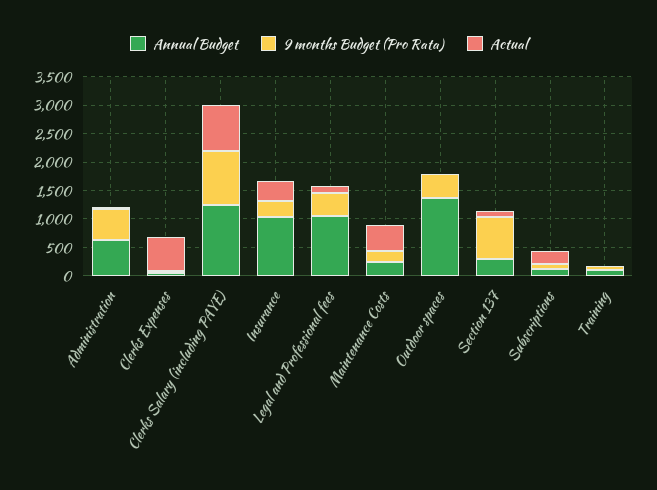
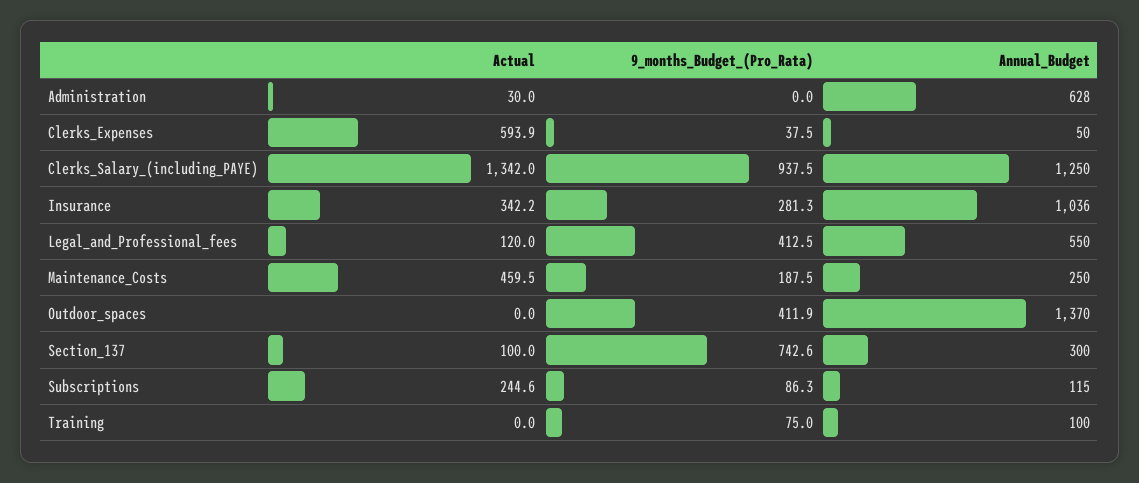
  {
    "Annual Budget": {
      "Administration": 628,
      "Clerks Expenses": 50,
      "Clerks Salary (including PAYE)": 1250,
      "Insurance": 1036,
-     "Legal and Professional fees": 1000,
+     "Legal and Professional fees": 550,
      "Maintenance Costs": 250,
      "Outdoor spaces": 1370,
      "Section 137": 300,
      "Subscriptions": 115,
      "Training": 100
    },
    "9 months Budget (Pro Rata)": {
-     "Administration": 500,
+     "Administration": 0,
      "Clerks Expenses": 37.5,
      "Clerks Salary (including PAYE)": 937.5,
      "Insurance": 281.3,
      "Legal and Professional fees": 412.5,
      "Maintenance Costs": 187.5,
      "Outdoor spaces": 411.9,
      "Section 137": 742.6,
      "Subscriptions": 86.3,
      "Training": 75
    },
    "Actual": {
      "Administration": 30,
      "Clerks Expenses": 593.9,
-     "Clerks Salary (including PAYE)": 750,
+     "Clerks Salary (including PAYE)": 1342,
      "Insurance": 342.2,
      "Legal and Professional fees": 120,
      "Maintenance Costs": 459.5,
      "Outdoor spaces": 0,
      "Section 137": 100,
      "Subscriptions": 244.6,
      "Training": 0
    }
  }

